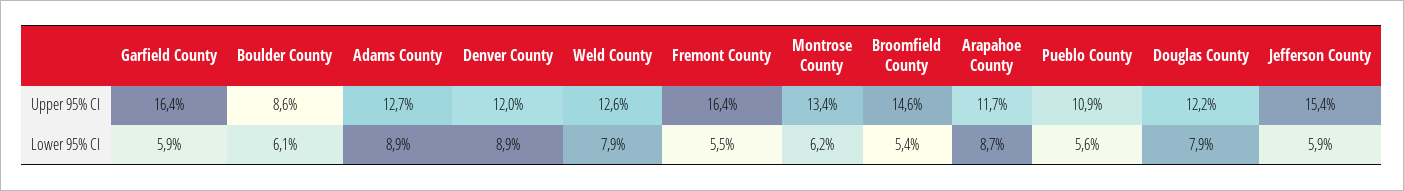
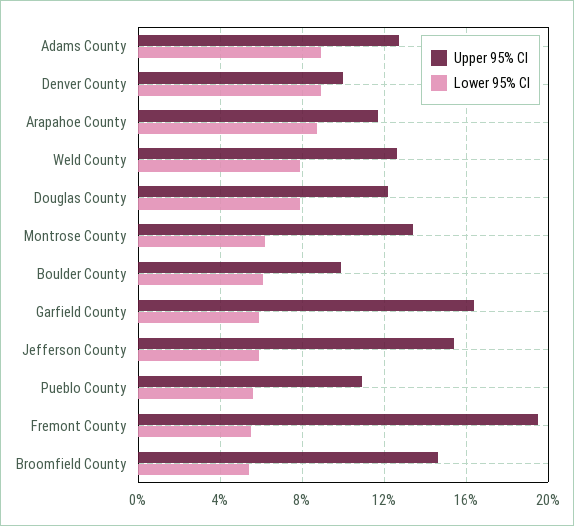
  {
    "Upper 95% CI": {
      "Garfield County": 16.4,
-     "Boulder County": 8.6,
+     "Boulder County": 10,
      "Adams County": 12.7,
-     "Denver County": 12,
+     "Denver County": 10,
      "Weld County": 12.6,
-     "Fremont County": 16.4,
+     "Fremont County": 19.5,
      "Montrose County": 13.4,
      "Broomfield County": 14.6,
      "Arapahoe County": 11.7,
      "Pueblo County": 10.9,
      "Douglas County": 12.2,
      "Jefferson County": 15.4
    },
    "Lower 95% CI": {
      "Garfield County": 5.9,
      "Boulder County": 6.1,
      "Adams County": 8.9,
      "Denver County": 8.9,
      "Weld County": 7.9,
      "Fremont County": 5.5,
      "Montrose County": 6.2,
      "Broomfield County": 5.4,
      "Arapahoe County": 8.7,
      "Pueblo County": 5.6,
      "Douglas County": 7.9,
      "Jefferson County": 5.9
    }
  }

